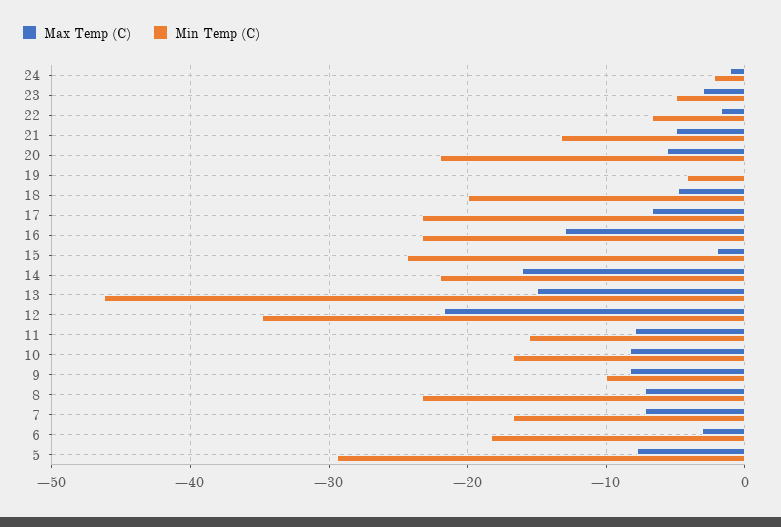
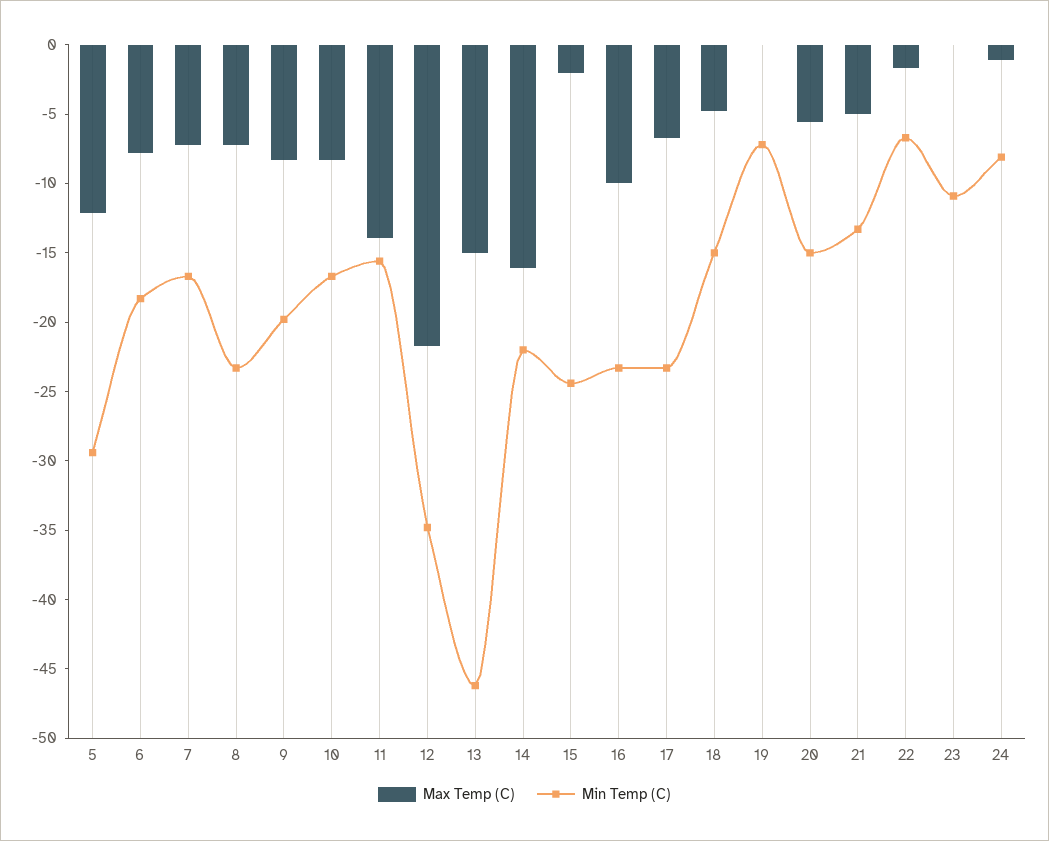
  {
    "Max Temp (C)": {
      "24": -1,
-     "23": -3,
+     "23": 0,
      "22": -2,
      "21": -5,
      "20": -6,
      "19": 0,
      "18": -5,
      "17": -7,
-     "16": -13,
+     "16": -10,
      "15": -2,
      "14": -16,
      "13": -15,
      "12": -22,
-     "11": -8,
+     "11": -14,
      "10": -8,
      "9": -8,
      "8": -7,
      "7": -7,
-     "6": -3,
+     "6": -8,
-     "5": -8
+     "5": -12
    },
    "Min Temp (C)": {
-     "24": -2,
+     "24": -8,
-     "23": -5,
+     "23": -11,
      "22": -7,
      "21": -13,
-     "20": -22,
+     "20": -15,
-     "19": -4,
+     "19": -7,
-     "18": -20,
+     "18": -15,
      "17": -23,
      "16": -23,
      "15": -24,
      "14": -22,
      "13": -46,
      "12": -35,
      "11": -16,
      "10": -17,
-     "9": -10,
+     "9": -20,
      "8": -23,
      "7": -17,
      "6": -18,
      "5": -29
    }
  }

